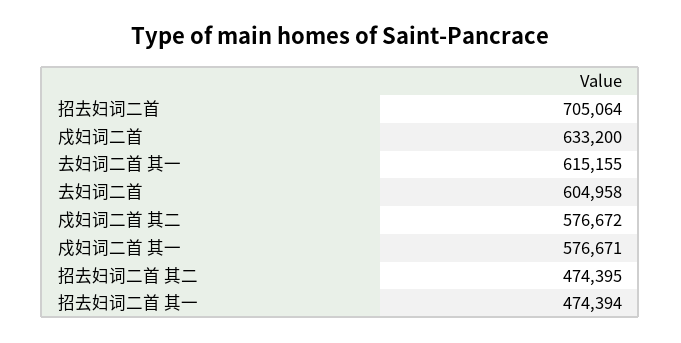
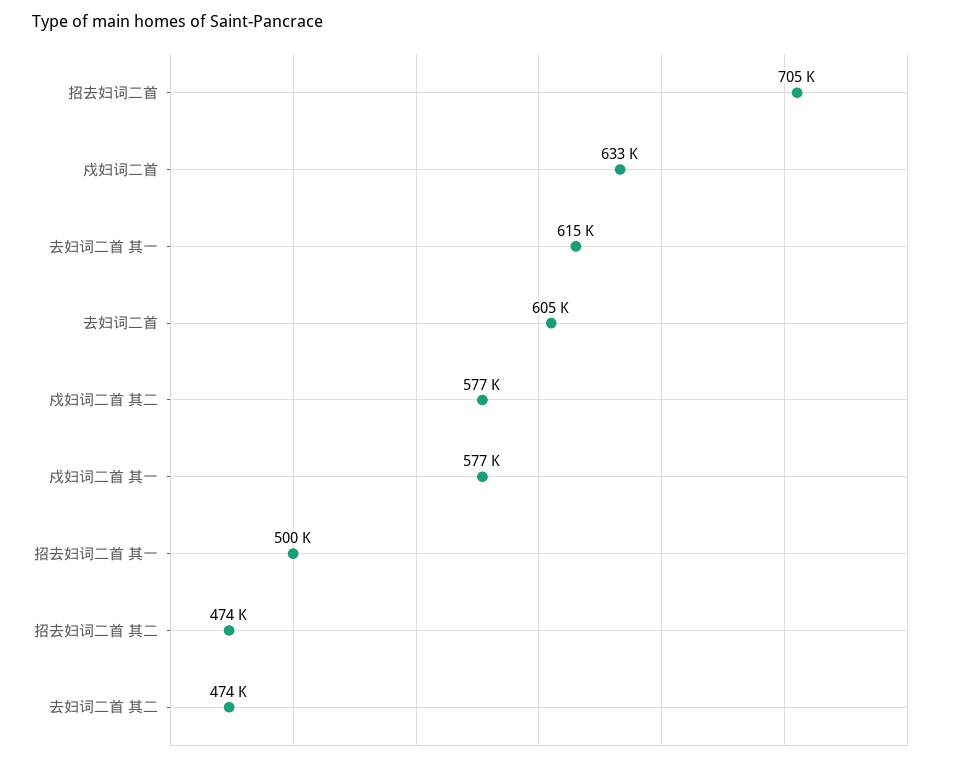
  {
    "招去妇词二首": 705064,
    "戍妇词二首": 633200,
    "去妇词二首 其一": 615155,
    "去妇词二首": 604958,
    "戍妇词二首 其二": 576672,
    "戍妇词二首 其一": 576671,
    "招去妇词二首 其二": 474395,
-   "招去妇词二首 其一": 474394
+   "招去妇词二首 其一": 500000,
+   "去妇词二首 其二": 474000
  }

